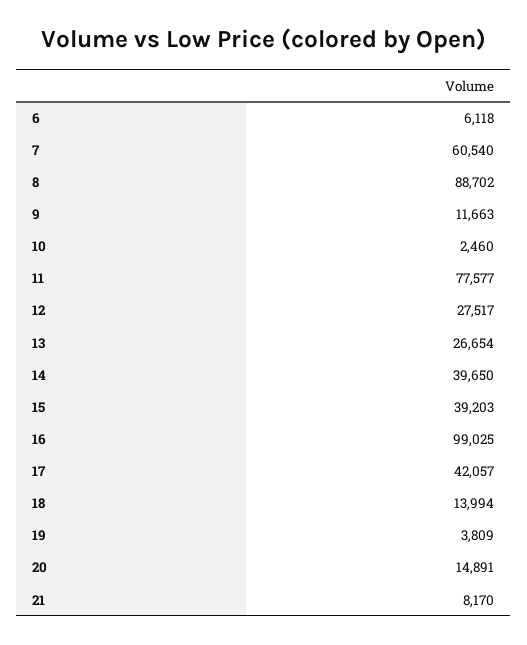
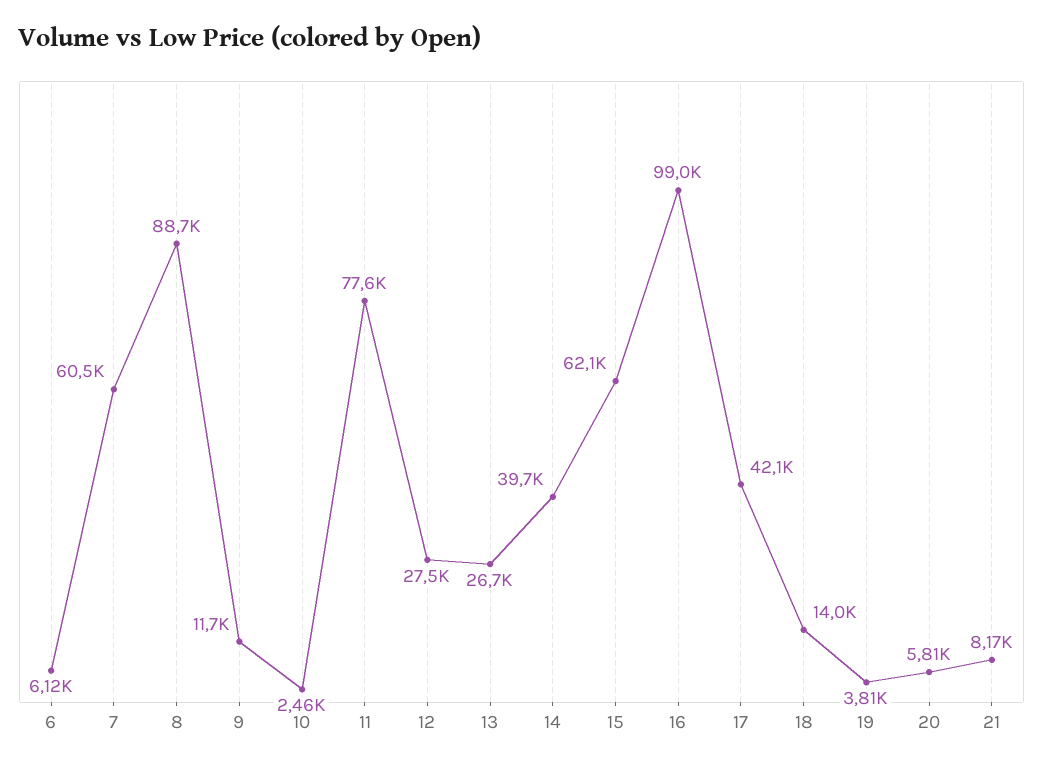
  {
    "6": 6118,
    "7": 60540,
    "8": 88702,
    "9": 11663,
    "10": 2460,
    "11": 77577,
    "12": 27517,
    "13": 26654,
    "14": 39650,
-   "15": 39203,
+   "15": 62100,
    "16": 99025,
    "17": 42057,
    "18": 13994,
    "19": 3809,
-   "20": 14891,
+   "20": 5810,
    "21": 8170
  }

